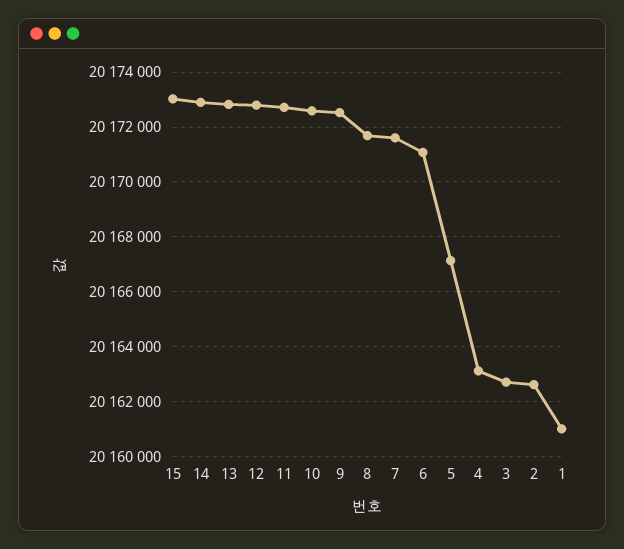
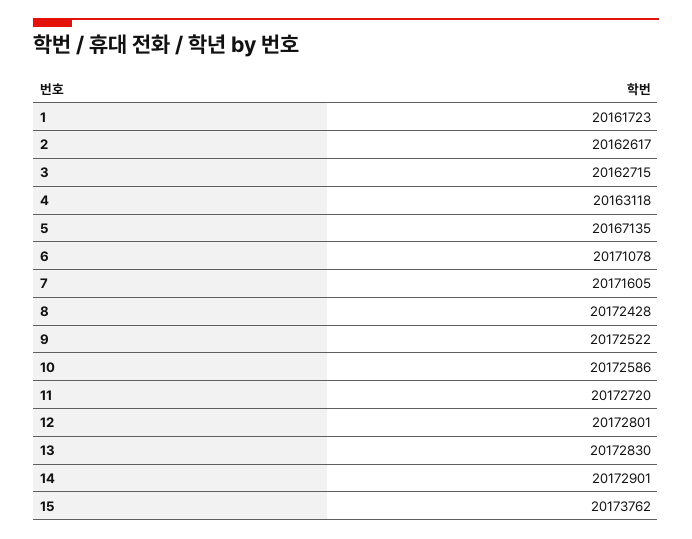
  {
-   "15": 20173000,
+   "15": 20173762,
    "14": 20172901,
    "13": 20172830,
    "12": 20172801,
    "11": 20172720,
    "10": 20172586,
    "9": 20172522,
-   "8": 20171750,
+   "8": 20172428,
    "7": 20171605,
    "6": 20171078,
    "5": 20167135,
    "4": 20163118,
    "3": 20162715,
    "2": 20162617,
-   "1": 20161000
+   "1": 20161723
  }

